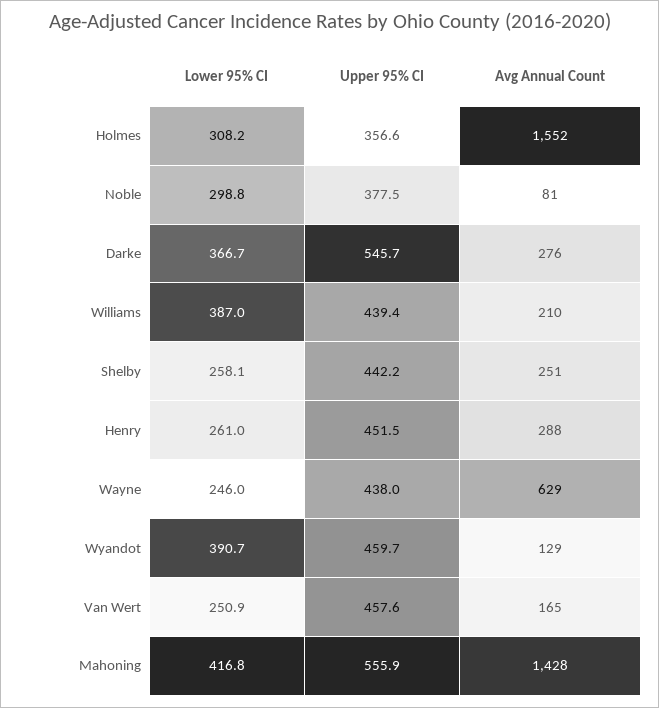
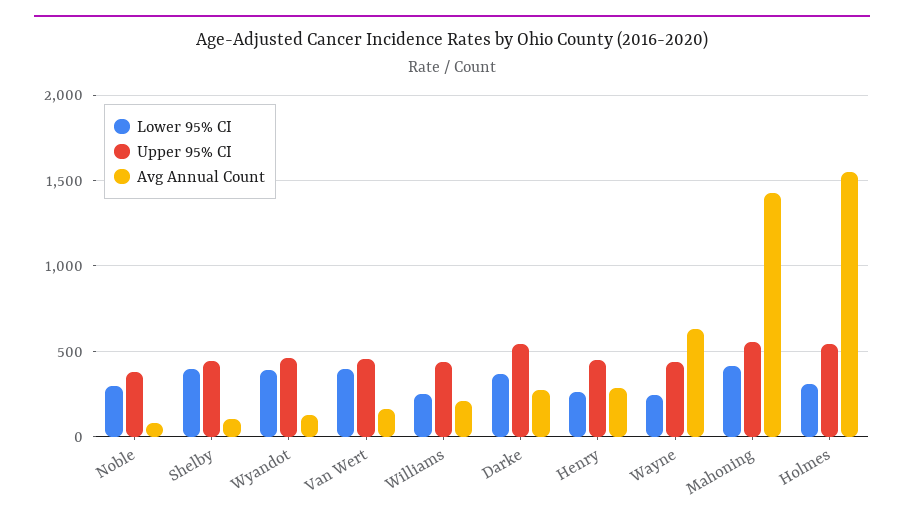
  {
    "Lower 95% CI": {
      "Holmes": 308.2,
      "Noble": 298.8,
      "Darke": 366.7,
-     "Williams": 387,
+     "Williams": 250,
-     "Shelby": 258.1,
+     "Shelby": 400,
      "Henry": 261,
      "Wayne": 246,
      "Wyandot": 390.7,
-     "Van Wert": 250.9,
+     "Van Wert": 400,
      "Mahoning": 416.8
    },
    "Upper 95% CI": {
-     "Holmes": 356.6,
+     "Holmes": 550,
      "Noble": 377.5,
      "Darke": 545.7,
      "Williams": 439.4,
      "Shelby": 442.2,
      "Henry": 451.5,
      "Wayne": 438,
      "Wyandot": 459.7,
      "Van Wert": 457.6,
      "Mahoning": 555.9
    },
    "Avg Annual Count": {
      "Holmes": 1552,
      "Noble": 81,
      "Darke": 276,
      "Williams": 210,
-     "Shelby": 251,
+     "Shelby": 100,
      "Henry": 288,
      "Wayne": 629,
      "Wyandot": 129,
      "Van Wert": 165,
      "Mahoning": 1428
    }
  }

